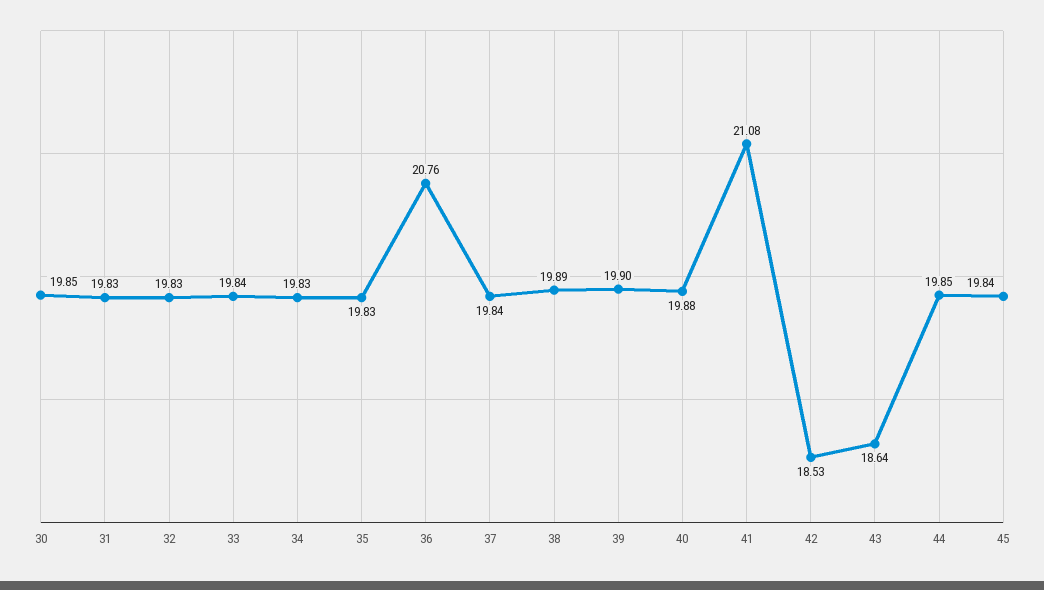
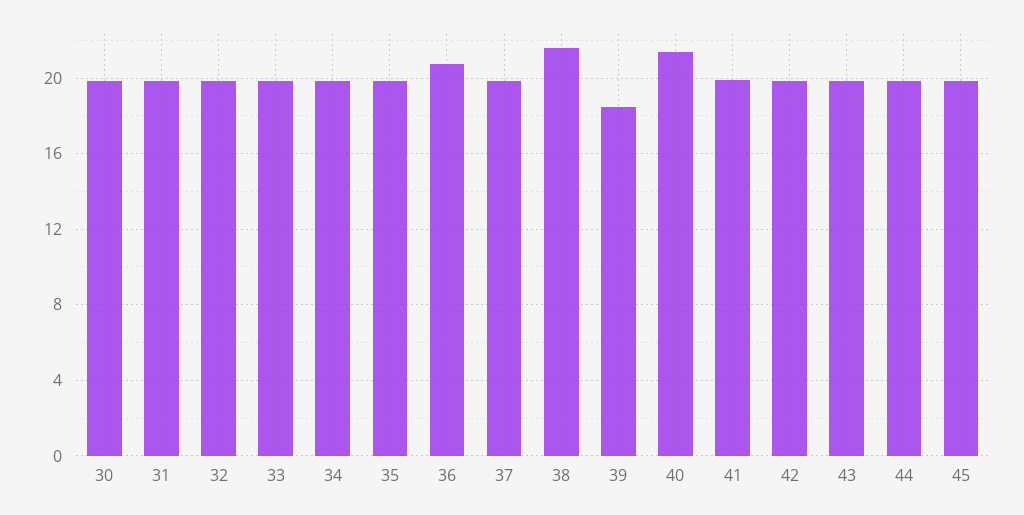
  {
    "30": 19.85,
    "31": 19.83,
    "32": 19.83,
    "33": 19.84,
    "34": 19.83,
    "35": 19.83,
    "36": 20.76,
    "37": 19.84,
-   "38": 19.89,
+   "38": 21.5,
-   "39": 19.9,
+   "39": 18.5,
-   "40": 19.88,
+   "40": 21.5,
-   "41": 21.08,
+   "41": 20,
-   "42": 18.53,
+   "42": 20,
-   "43": 18.64,
+   "43": 20,
    "44": 19.85,
    "45": 19.84
  }

